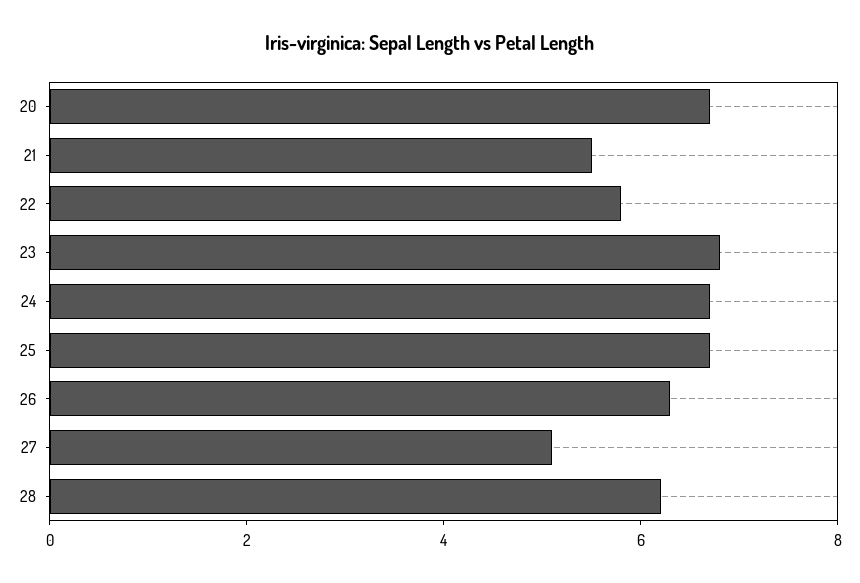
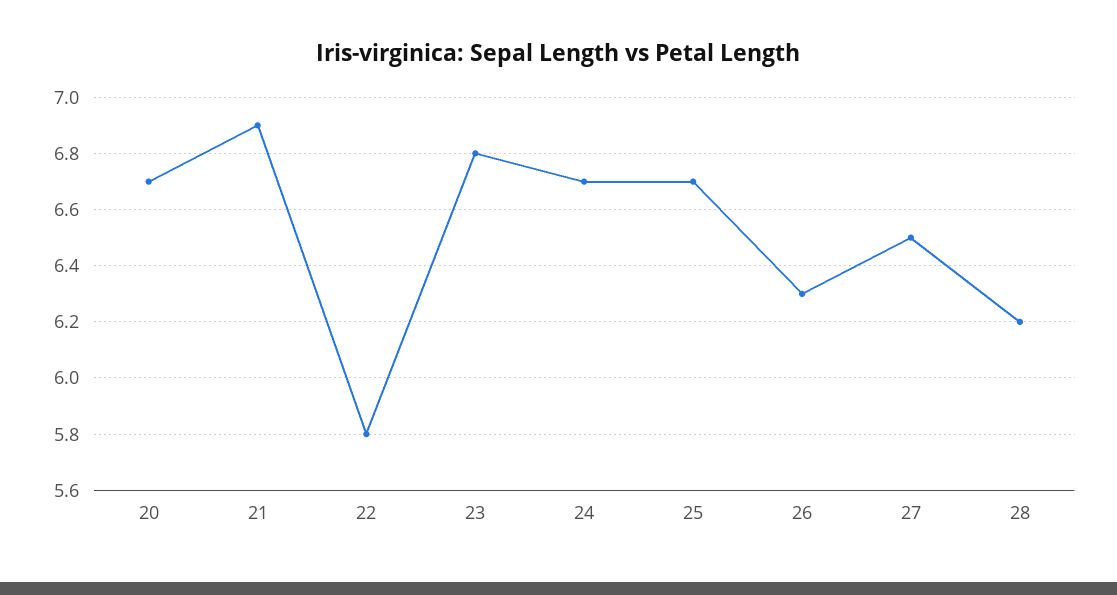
  {
    "20": 6.7,
-   "21": 5.5,
+   "21": 6.9,
    "22": 5.8,
    "23": 6.8,
    "24": 6.7,
    "25": 6.7,
    "26": 6.3,
-   "27": 5,
+   "27": 6.5,
    "28": 6.2
  }

